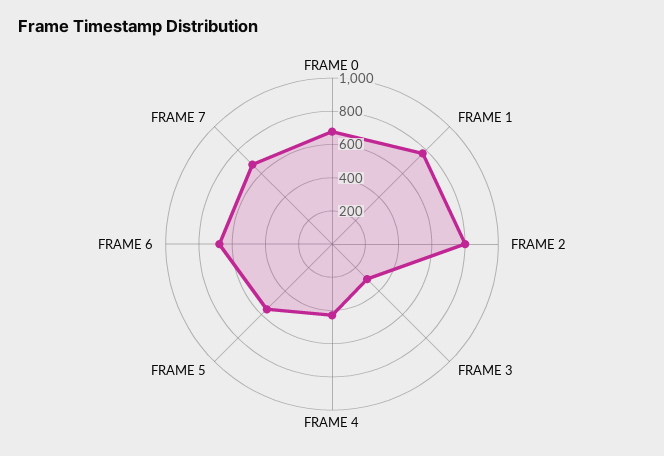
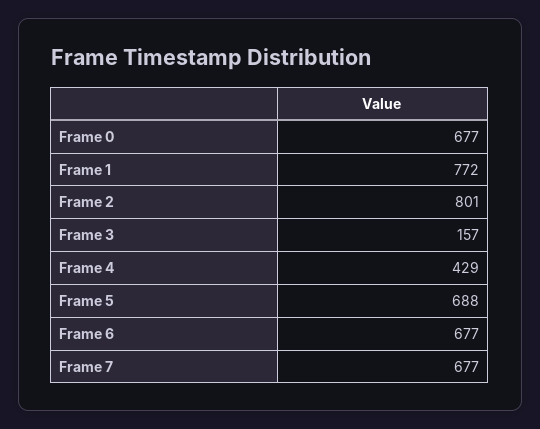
  {
    "FRAME 0": 677,
    "FRAME 1": 772,
    "FRAME 2": 801,
-   "FRAME 3": 300,
+   "FRAME 3": 157,
    "FRAME 4": 429,
-   "FRAME 5": 550,
+   "FRAME 5": 688,
    "FRAME 6": 677,
    "FRAME 7": 677
  }

